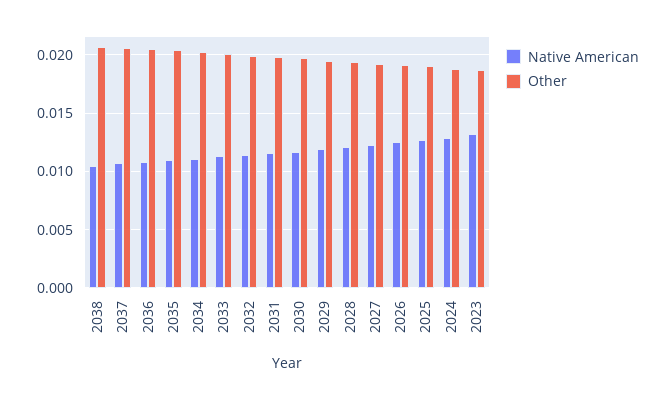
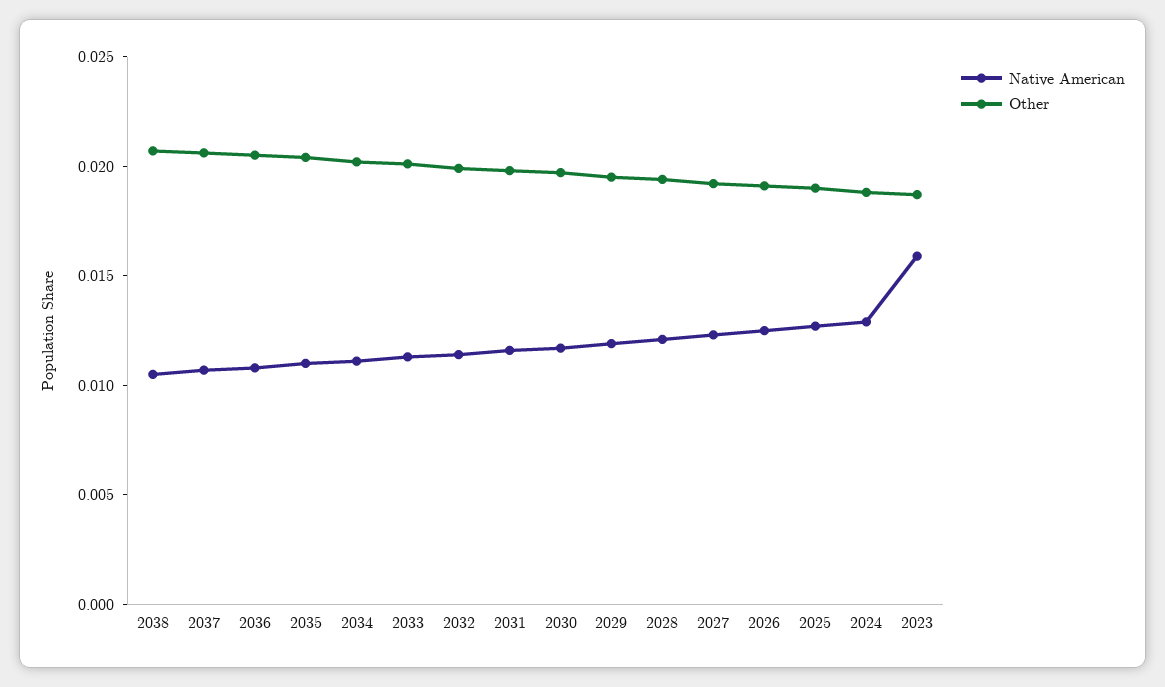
  {
    "Native American": {
      "2038": 0.011,
      "2037": 0.011,
      "2036": 0.011,
      "2035": 0.011,
      "2034": 0.011,
      "2033": 0.011,
      "2032": 0.011,
      "2031": 0.012,
      "2030": 0.012,
      "2029": 0.012,
      "2028": 0.012,
      "2027": 0.012,
      "2026": 0.013,
      "2025": 0.013,
      "2024": 0.013,
-     "2023": 0.013
+     "2023": 0.016
    },
    "Other": {
      "2038": 0.021,
      "2037": 0.021,
      "2036": 0.021,
      "2035": 0.02,
      "2034": 0.02,
      "2033": 0.02,
      "2032": 0.02,
      "2031": 0.02,
      "2030": 0.02,
      "2029": 0.02,
      "2028": 0.019,
      "2027": 0.019,
      "2026": 0.019,
      "2025": 0.019,
      "2024": 0.019,
      "2023": 0.019
    }
  }

